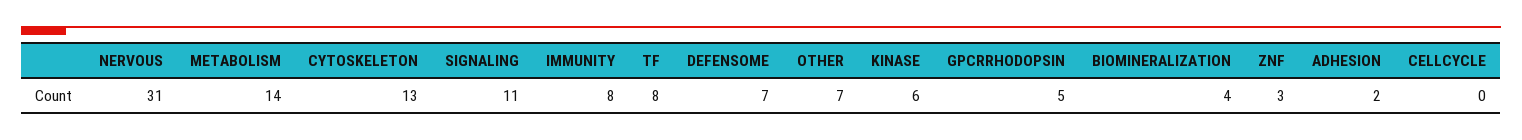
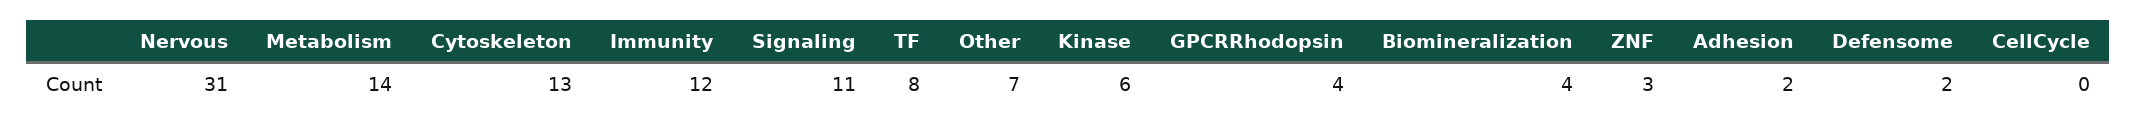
  {
    "NERVOUS": 31,
    "METABOLISM": 14,
    "CYTOSKELETON": 13,
    "SIGNALING": 11,
-   "IMMUNITY": 8,
+   "IMMUNITY": 12,
    "TF": 8,
-   "DEFENSOME": 7,
+   "DEFENSOME": 2,
    "OTHER": 7,
    "KINASE": 6,
-   "GPCRRHODOPSIN": 5,
+   "GPCRRHODOPSIN": 4,
    "BIOMINERALIZATION": 4,
    "ZNF": 3,
    "ADHESION": 2,
    "CELLCYCLE": 0
  }

